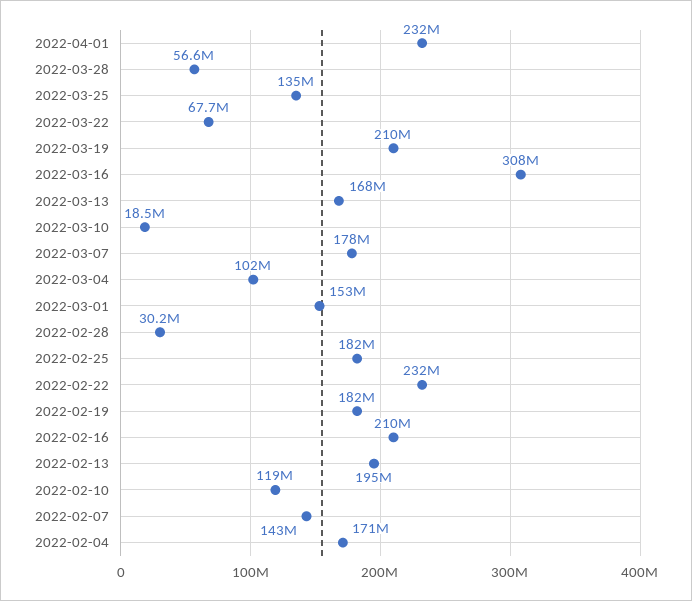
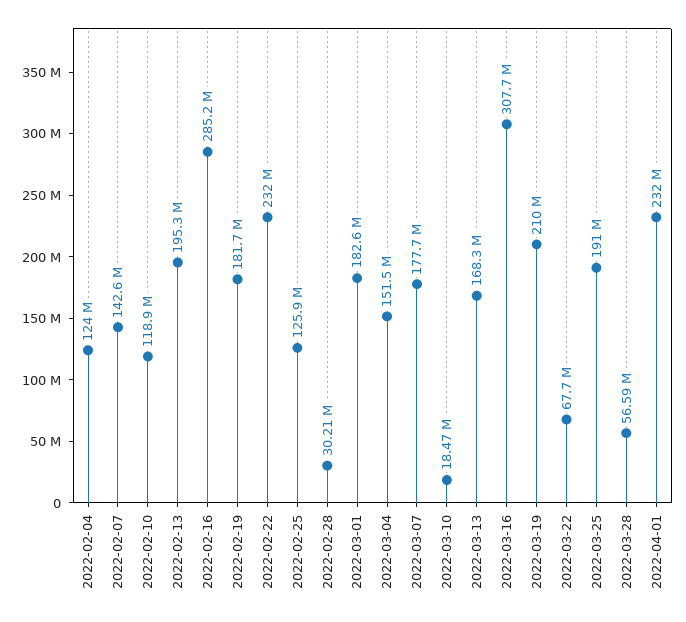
  {
    "2022-04-01": 232000000,
    "2022-03-28": 56590000,
-   "2022-03-25": 135000000,
+   "2022-03-25": 191000000,
    "2022-03-22": 67700000,
    "2022-03-19": 210000000,
    "2022-03-16": 307700000,
    "2022-03-13": 168300000,
    "2022-03-10": 18470000,
    "2022-03-07": 177700000,
-   "2022-03-04": 102000000,
+   "2022-03-04": 151500000,
-   "2022-03-01": 153000000,
+   "2022-03-01": 182600000,
    "2022-02-28": 30210000,
-   "2022-02-25": 182000000,
+   "2022-02-25": 125900000,
    "2022-02-22": 232000000,
    "2022-02-19": 181700000,
-   "2022-02-16": 210000000,
+   "2022-02-16": 285200000,
    "2022-02-13": 195300000,
    "2022-02-10": 118900000,
    "2022-02-07": 142600000,
-   "2022-02-04": 171000000
+   "2022-02-04": 124000000
  }

